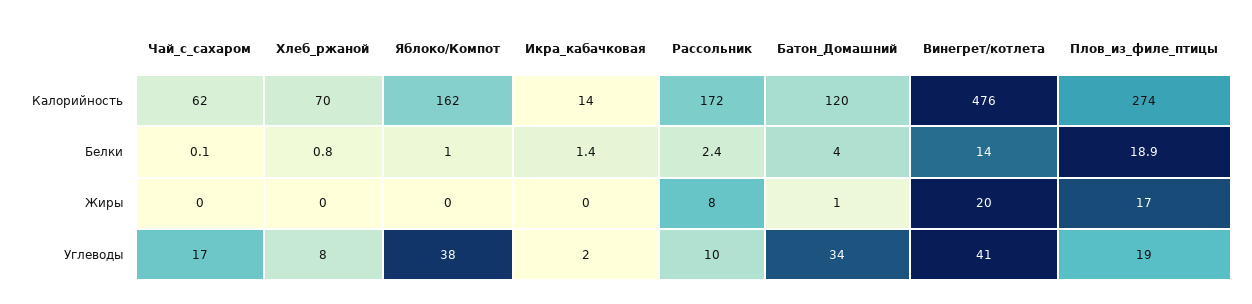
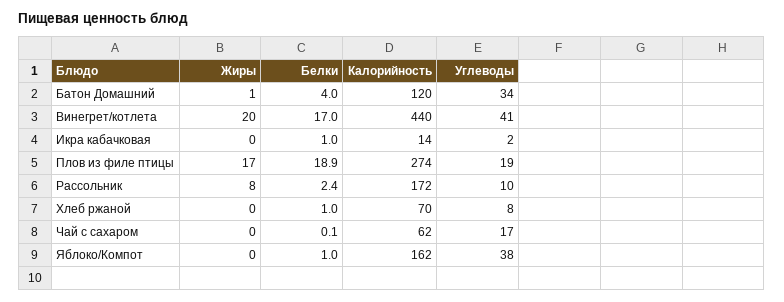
  {
    "Чай_с_сахаром": {
      "Калорийность": 62,
      "Белки": 0.1,
      "Жиры": 0,
      "Углеводы": 17
    },
    "Хлеб_ржаной": {
      "Калорийность": 70,
-     "Белки": 0.8,
+     "Белки": 1,
      "Жиры": 0,
      "Углеводы": 8
    },
    "Яблоко/Компот": {
      "Калорийность": 162,
      "Белки": 1,
      "Жиры": 0,
      "Углеводы": 38
    },
    "Икра_кабачковая": {
      "Калорийность": 14,
-     "Белки": 1.4,
+     "Белки": 1,
      "Жиры": 0,
      "Углеводы": 2
    },
    "Рассольник": {
      "Калорийность": 172,
      "Белки": 2.4,
      "Жиры": 8,
      "Углеводы": 10
    },
    "Батон_Домашний": {
      "Калорийность": 120,
      "Белки": 4,
      "Жиры": 1,
      "Углеводы": 34
    },
    "Винегрет/котлета": {
-     "Калорийность": 476,
+     "Калорийность": 440,
-     "Белки": 14,
+     "Белки": 17,
      "Жиры": 20,
      "Углеводы": 41
    },
    "Плов_из_филе_птицы": {
      "Калорийность": 274,
      "Белки": 18.9,
      "Жиры": 17,
      "Углеводы": 19
    }
  }

